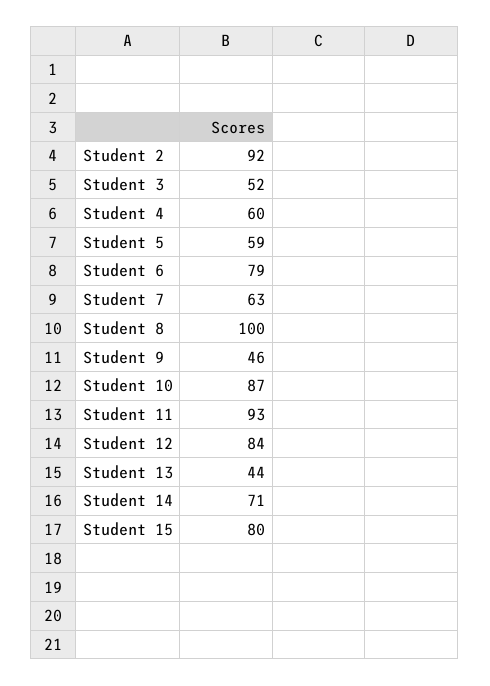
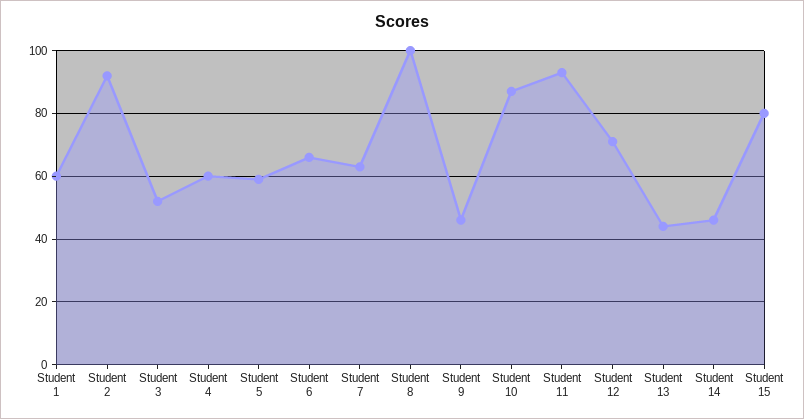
  {
    "Student 2": 92,
    "Student 3": 52,
    "Student 4": 60,
    "Student 5": 59,
-   "Student 6": 79,
+   "Student 6": 65,
    "Student 7": 63,
    "Student 8": 100,
    "Student 9": 46,
    "Student 10": 87,
    "Student 11": 93,
-   "Student 12": 84,
+   "Student 12": 70,
    "Student 13": 44,
-   "Student 14": 71,
+   "Student 14": 45,
-   "Student 15": 80
+   "Student 15": 80,
+   "Student 1": 60
  }

